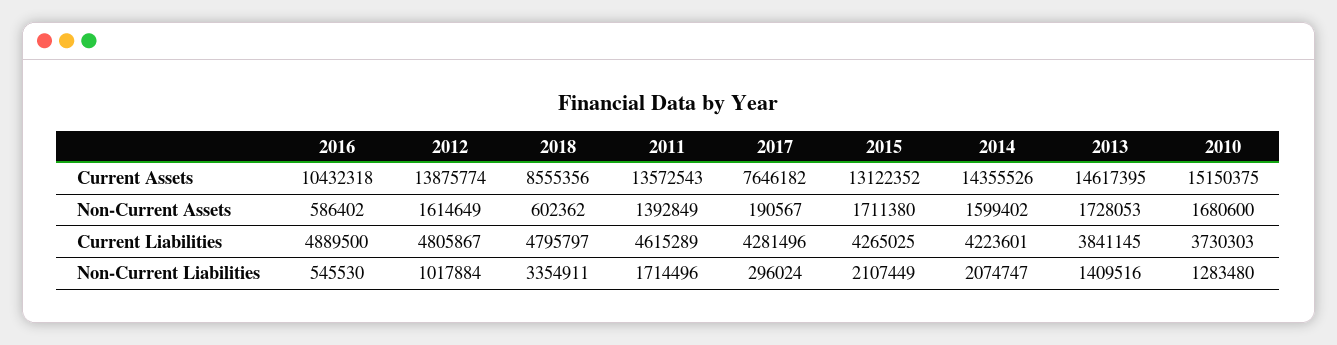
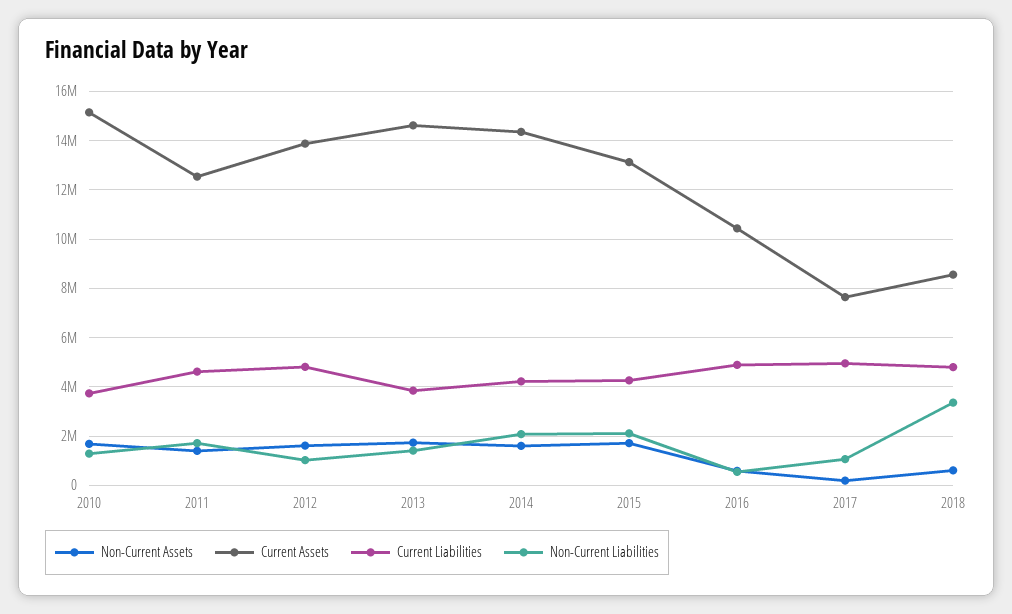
  {
    "Current Assets": {
      "2016": 10432318,
      "2012": 13875774,
      "2018": 8555356,
-     "2011": 13572543,
+     "2011": 12500000,
      "2017": 7646182,
      "2015": 13122352,
      "2014": 14355526,
      "2013": 14617395,
      "2010": 15150375
    },
    "Non-Current Assets": {
      "2016": 586402,
      "2012": 1614649,
      "2018": 602362,
      "2011": 1392849,
      "2017": 190567,
      "2015": 1711380,
      "2014": 1599402,
      "2013": 1728053,
      "2010": 1680600
    },
    "Current Liabilities": {
      "2016": 4889500,
      "2012": 4805867,
      "2018": 4795797,
      "2011": 4615289,
-     "2017": 4281496,
+     "2017": 5000000,
      "2015": 4265025,
      "2014": 4223601,
      "2013": 3841145,
      "2010": 3730303
    },
    "Non-Current Liabilities": {
      "2016": 545530,
      "2012": 1017884,
      "2018": 3354911,
      "2011": 1714496,
-     "2017": 296024,
+     "2017": 1000000,
      "2015": 2107449,
      "2014": 2074747,
      "2013": 1409516,
      "2010": 1283480
    }
  }

